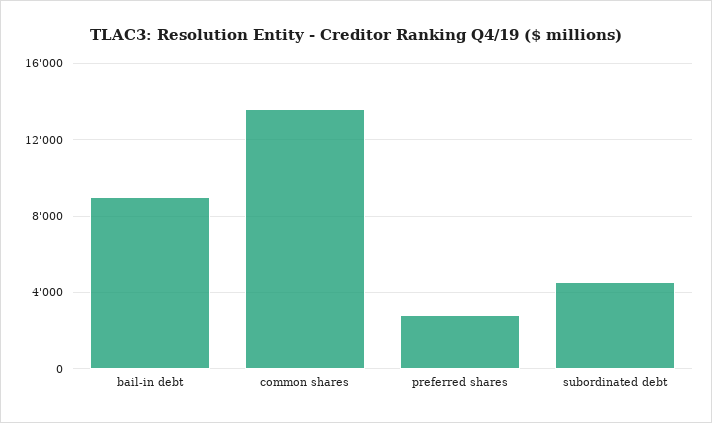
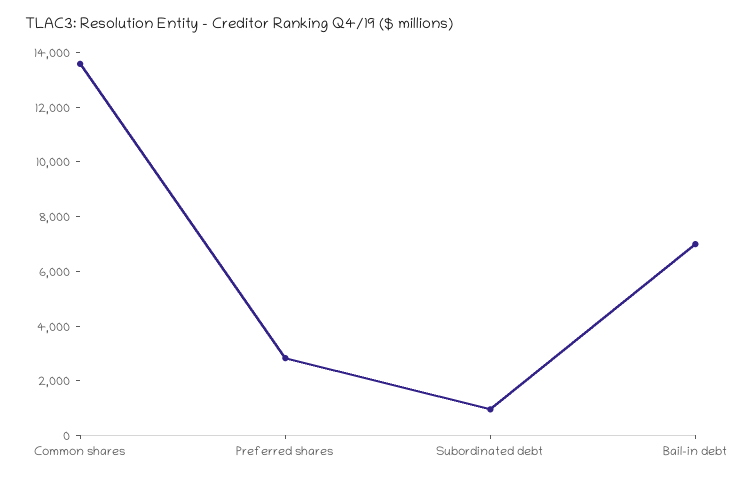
  {
-   "bail-in debt": 9000,
+   "bail-in debt": 7000,
    "common shares": 13500,
    "preferred shares": 3000,
-   "subordinated debt": 4500
+   "subordinated debt": 1000
  }

